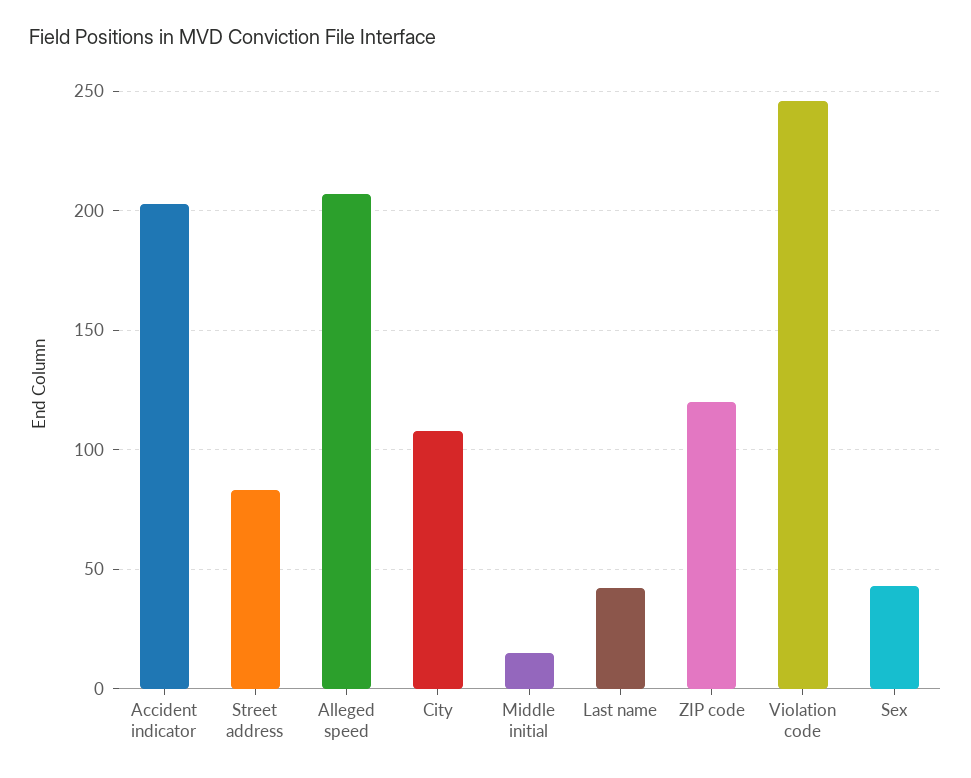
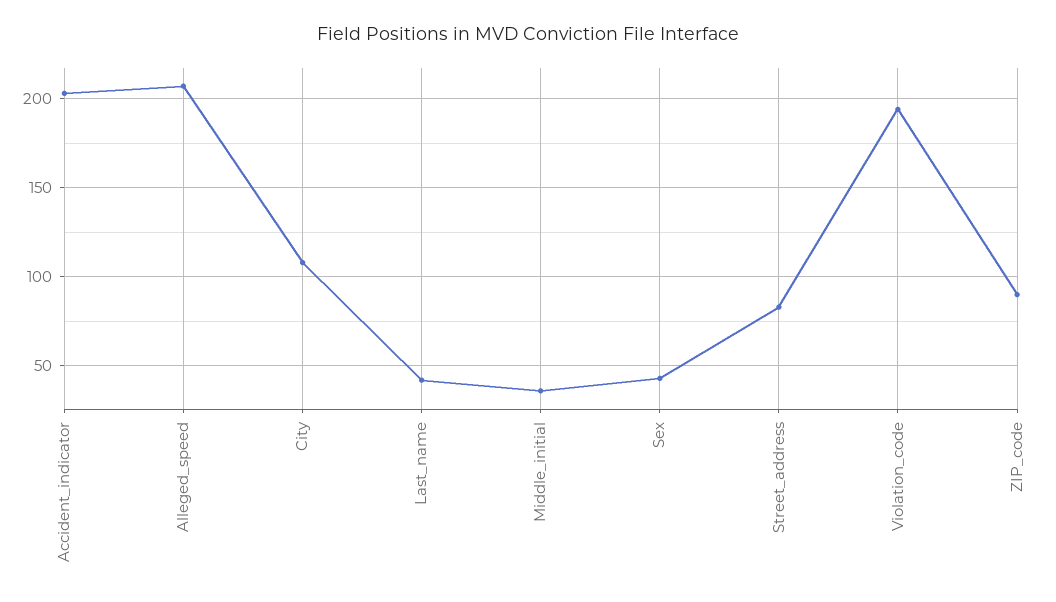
  {
    "Accident indicator": 205,
    "Street address": 85,
    "Alleged speed": 205,
    "City": 110,
-   "Middle initial": 15,
+   "Middle initial": 35,
    "Last name": 40,
-   "ZIP code": 120,
+   "ZIP code": 90,
-   "Violation code": 245,
+   "Violation code": 195,
    "Sex": 45
  }

